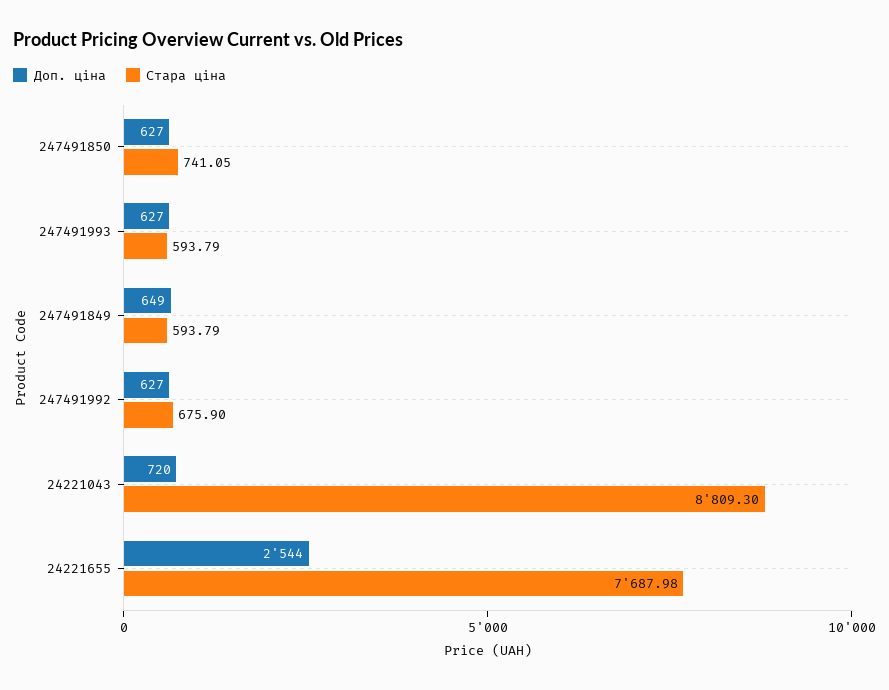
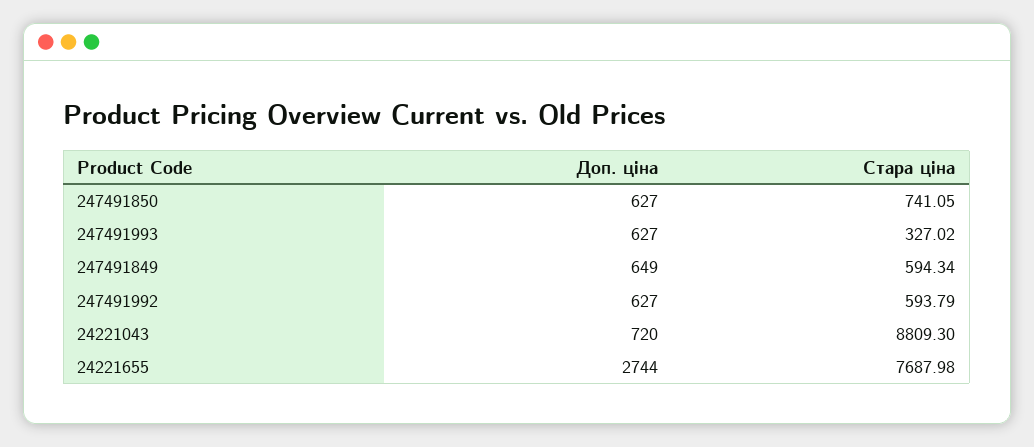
  {
    "Доп. ціна": {
      "247491850": 627,
      "247491993": 627,
      "247491849": 649,
      "247491992": 627,
      "24221043": 720,
-     "24221655": 2544
+     "24221655": 2744
    },
    "Стара ціна": {
      "247491850": 741.05,
-     "247491993": 593.79,
+     "247491993": 327.02,
-     "247491849": 593.79,
+     "247491849": 594.34,
-     "247491992": 675.9,
+     "247491992": 593.79,
      "24221043": 8809.3,
      "24221655": 7687.98
    }
  }

